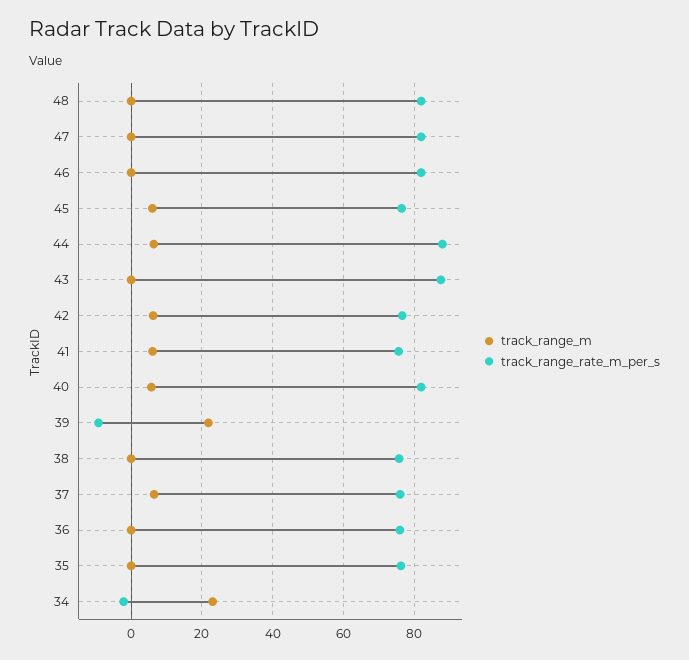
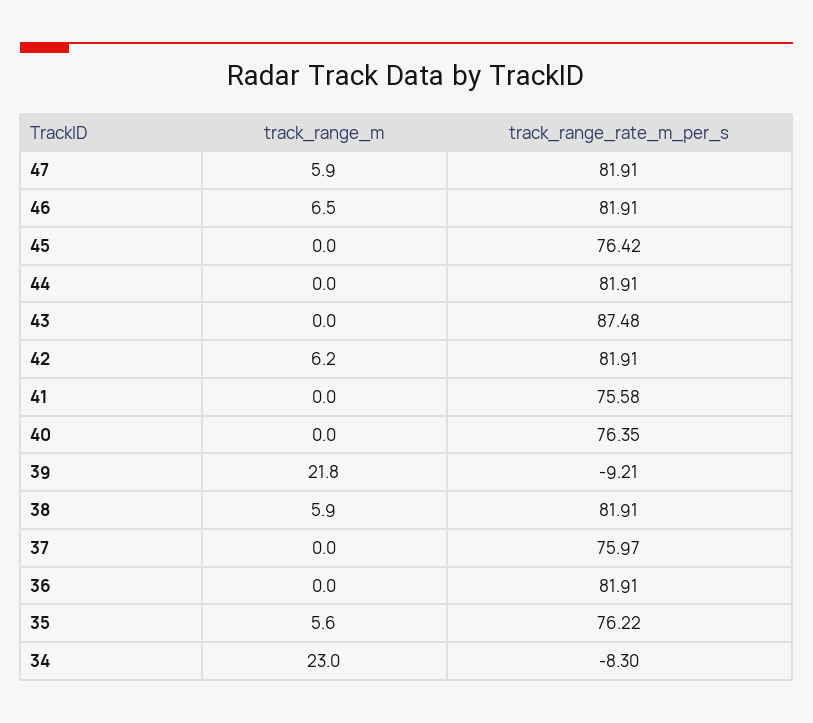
  {
    "track_range_m": {
-     "48": 0,
-     "47": 0,
+     "47": 5.9,
-     "46": 0,
+     "46": 6.5,
-     "45": 6,
+     "45": 0,
-     "44": 6,
+     "44": 0,
      "43": 0,
      "42": 6.2,
-     "41": 6,
+     "41": 0,
-     "40": 6,
+     "40": 0,
      "39": 21.8,
-     "38": 0,
+     "38": 5.9,
-     "37": 6,
+     "37": 0,
      "36": 0,
-     "35": 0,
+     "35": 5.6,
      "34": 23
    },
    "track_range_rate_m_per_s": {
-     "48": 82,
      "47": 81.91,
      "46": 81.91,
      "45": 76.42,
-     "44": 88,
+     "44": 81.91,
      "43": 87.48,
-     "42": 76,
+     "42": 81.91,
      "41": 75.58,
-     "40": 82,
+     "40": 76.35,
      "39": -9.21,
-     "38": 76,
+     "38": 81.91,
      "37": 75.97,
-     "36": 76,
+     "36": 81.91,
      "35": 76.22,
-     "34": -2
+     "34": -8.3
    }
  }

